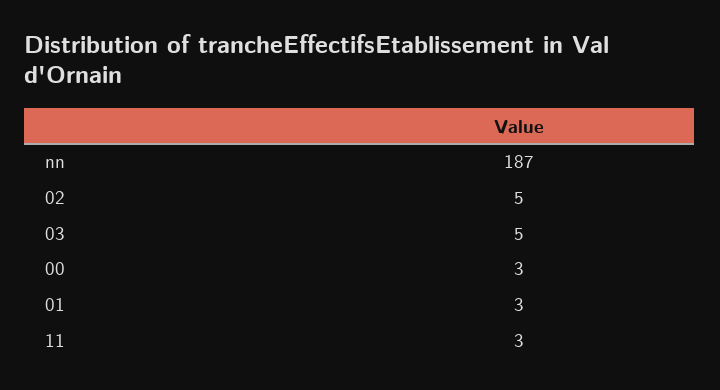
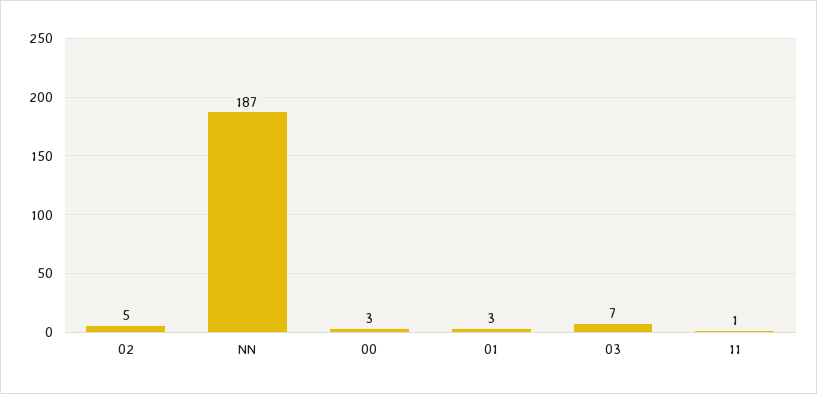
  {
    "nn": 187,
    "02": 5,
-   "03": 5,
+   "03": 7,
    "00": 3,
    "01": 3,
-   "11": 3
+   "11": 1
  }

